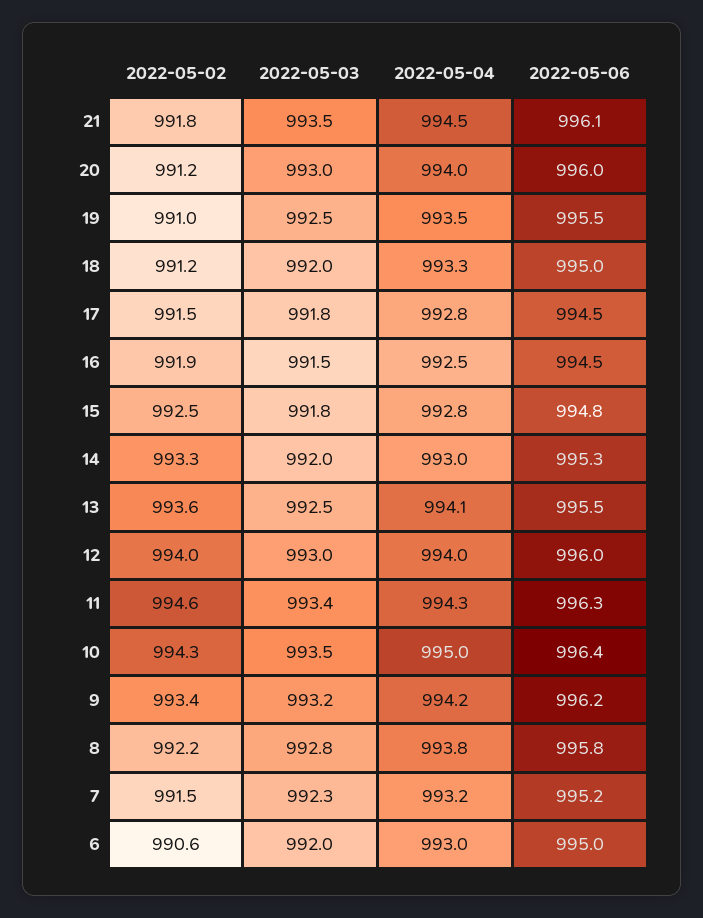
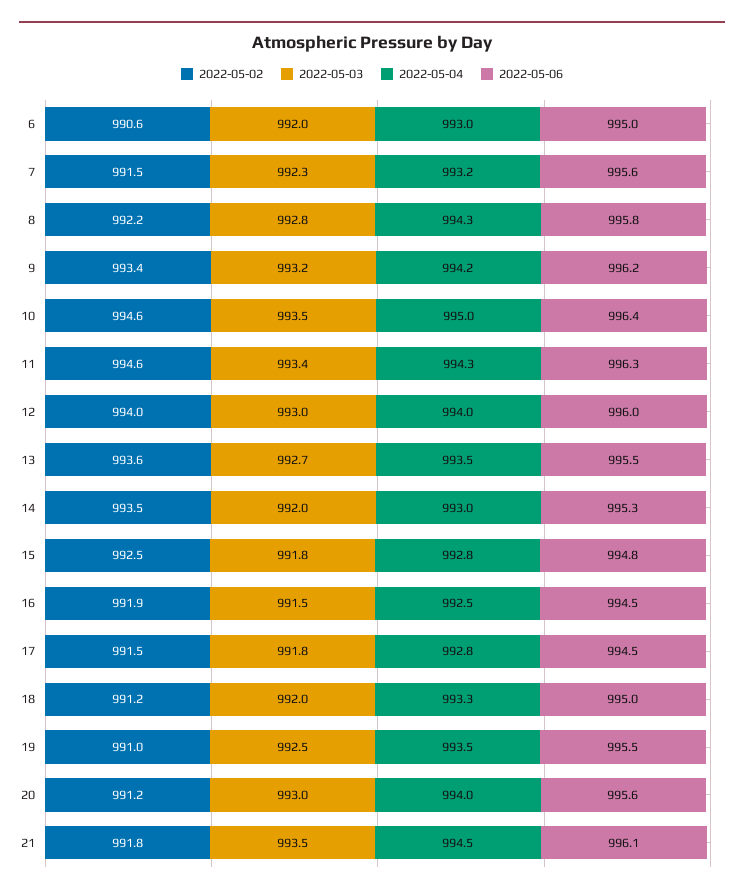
  {
    "2022-05-02": {
      "21": 991.8,
      "20": 991.2,
      "19": 991,
      "18": 991.2,
      "17": 991.5,
      "16": 991.9,
      "15": 992.5,
-     "14": 993.3,
+     "14": 993.5,
      "13": 993.6,
      "12": 994,
      "11": 994.6,
-     "10": 994.3,
+     "10": 994.6,
      "9": 993.4,
      "8": 992.2,
      "7": 991.5,
      "6": 990.6
    },
    "2022-05-03": {
      "21": 993.5,
      "20": 993,
      "19": 992.5,
      "18": 992,
      "17": 991.8,
      "16": 991.5,
      "15": 991.8,
      "14": 992,
-     "13": 992.5,
+     "13": 992.7,
      "12": 993,
      "11": 993.4,
      "10": 993.5,
      "9": 993.2,
      "8": 992.8,
      "7": 992.3,
      "6": 992
    },
    "2022-05-04": {
      "21": 994.5,
      "20": 994,
      "19": 993.5,
      "18": 993.3,
      "17": 992.8,
      "16": 992.5,
      "15": 992.8,
      "14": 993,
-     "13": 994.1,
+     "13": 993.5,
      "12": 994,
      "11": 994.3,
      "10": 995,
      "9": 994.2,
-     "8": 993.8,
+     "8": 994.3,
      "7": 993.2,
      "6": 993
    },
    "2022-05-06": {
      "21": 996.1,
-     "20": 996,
+     "20": 995.6,
      "19": 995.5,
      "18": 995,
      "17": 994.5,
      "16": 994.5,
      "15": 994.8,
      "14": 995.3,
      "13": 995.5,
      "12": 996,
      "11": 996.3,
      "10": 996.4,
      "9": 996.2,
      "8": 995.8,
-     "7": 995.2,
+     "7": 995.6,
      "6": 995
    }
  }

